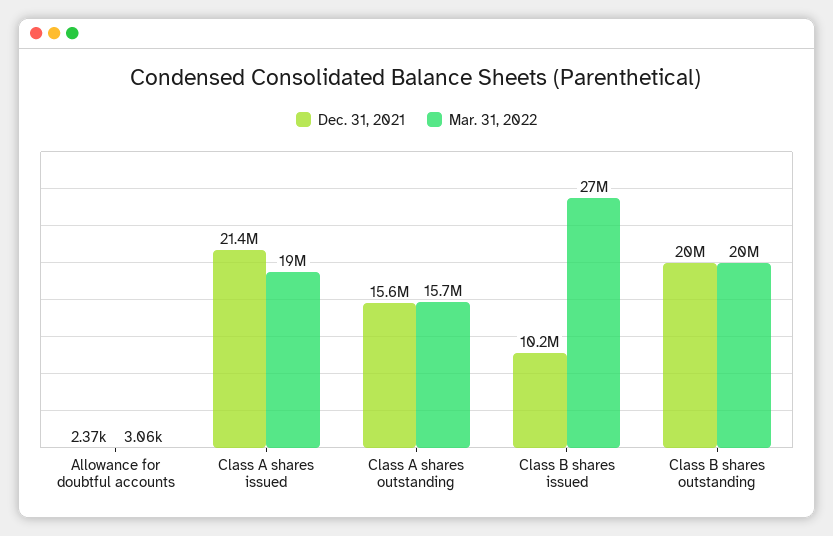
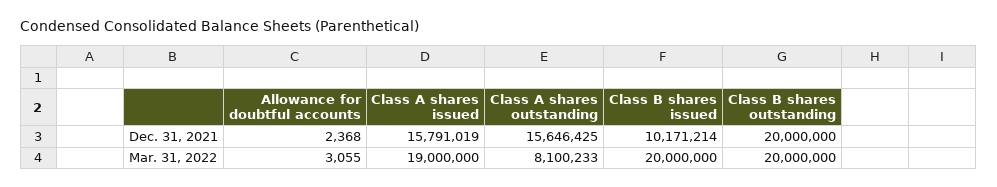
  {
    "Dec. 31, 2021": {
      "Allowance for doubtful accounts": 2368,
-     "Class A shares issued": 21400000,
+     "Class A shares issued": 15791019,
      "Class A shares outstanding": 15646425,
      "Class B shares issued": 10171214,
      "Class B shares outstanding": 20000000
    },
    "Mar. 31, 2022": {
      "Allowance for doubtful accounts": 3055,
      "Class A shares issued": 19000000,
-     "Class A shares outstanding": 15700000,
+     "Class A shares outstanding": 8100233,
-     "Class B shares issued": 27000000,
+     "Class B shares issued": 20000000,
      "Class B shares outstanding": 20000000
    }
  }

